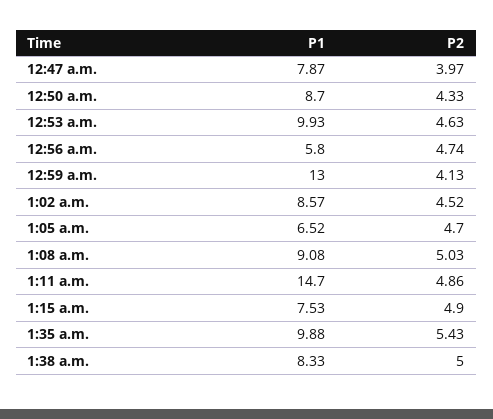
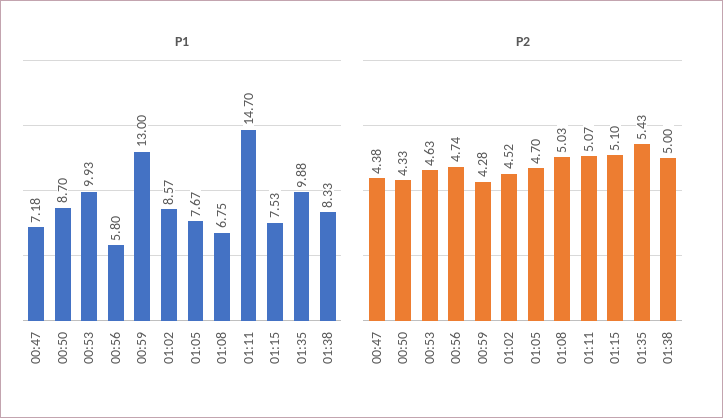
  {
    "P1": {
-     "12:47 a.m.": 7.87,
+     "12:47 a.m.": 7.18,
      "12:50 a.m.": 8.7,
      "12:53 a.m.": 9.93,
      "12:56 a.m.": 5.8,
      "12:59 a.m.": 13,
      "1:02 a.m.": 8.57,
-     "1:05 a.m.": 6.52,
+     "1:05 a.m.": 7.67,
-     "1:08 a.m.": 9.08,
+     "1:08 a.m.": 6.75,
      "1:11 a.m.": 14.7,
      "1:15 a.m.": 7.53,
      "1:35 a.m.": 9.88,
      "1:38 a.m.": 8.33
    },
    "P2": {
-     "12:47 a.m.": 3.97,
+     "12:47 a.m.": 4.38,
      "12:50 a.m.": 4.33,
      "12:53 a.m.": 4.63,
      "12:56 a.m.": 4.74,
-     "12:59 a.m.": 4.13,
+     "12:59 a.m.": 4.28,
      "1:02 a.m.": 4.52,
      "1:05 a.m.": 4.7,
      "1:08 a.m.": 5.03,
-     "1:11 a.m.": 4.86,
+     "1:11 a.m.": 5.07,
-     "1:15 a.m.": 4.9,
+     "1:15 a.m.": 5.1,
      "1:35 a.m.": 5.43,
      "1:38 a.m.": 5
    }
  }

